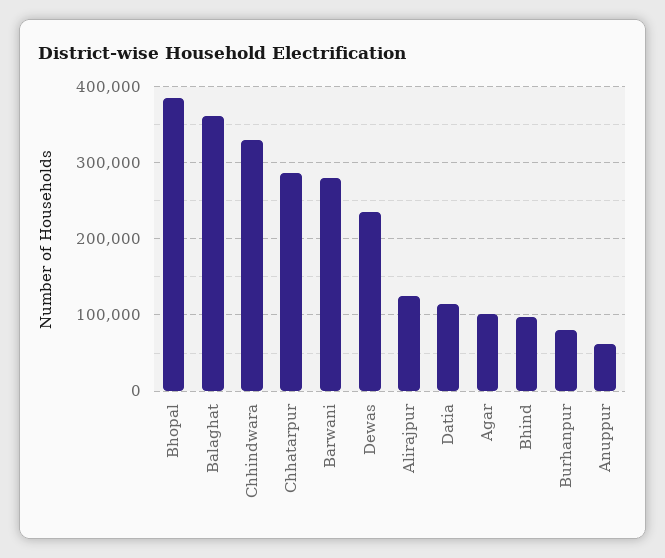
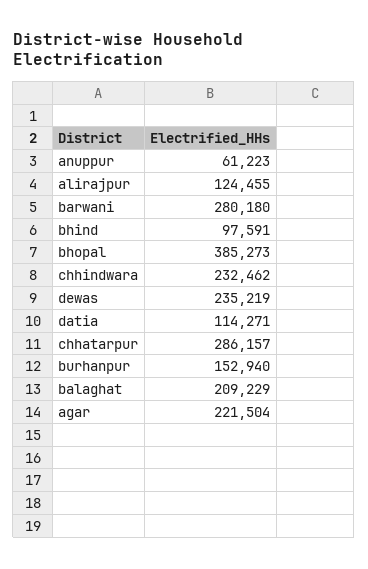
  {
    "Bhopal": 385273,
-   "Balaghat": 360000,
+   "Balaghat": 209229,
-   "Chhindwara": 330000,
+   "Chhindwara": 232462,
    "Chhatarpur": 286157,
    "Barwani": 280180,
    "Dewas": 235219,
    "Alirajpur": 124455,
    "Datia": 114271,
-   "Agar": 100000,
+   "Agar": 221504,
    "Bhind": 97591,
-   "Burhanpur": 80000,
+   "Burhanpur": 152940,
    "Anuppur": 61223
  }

